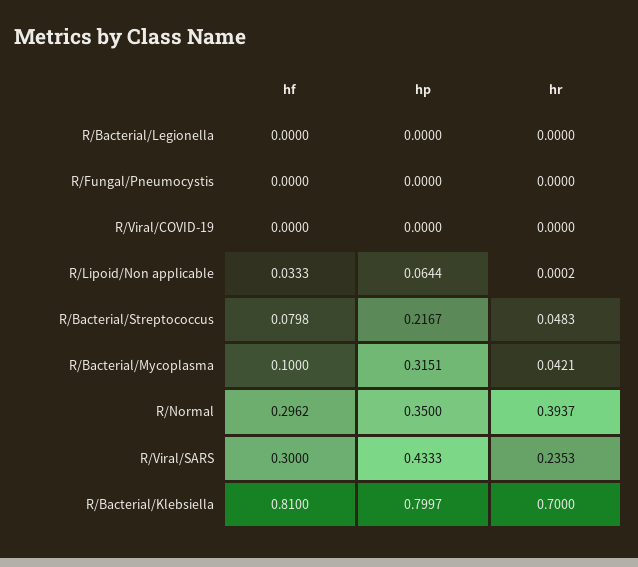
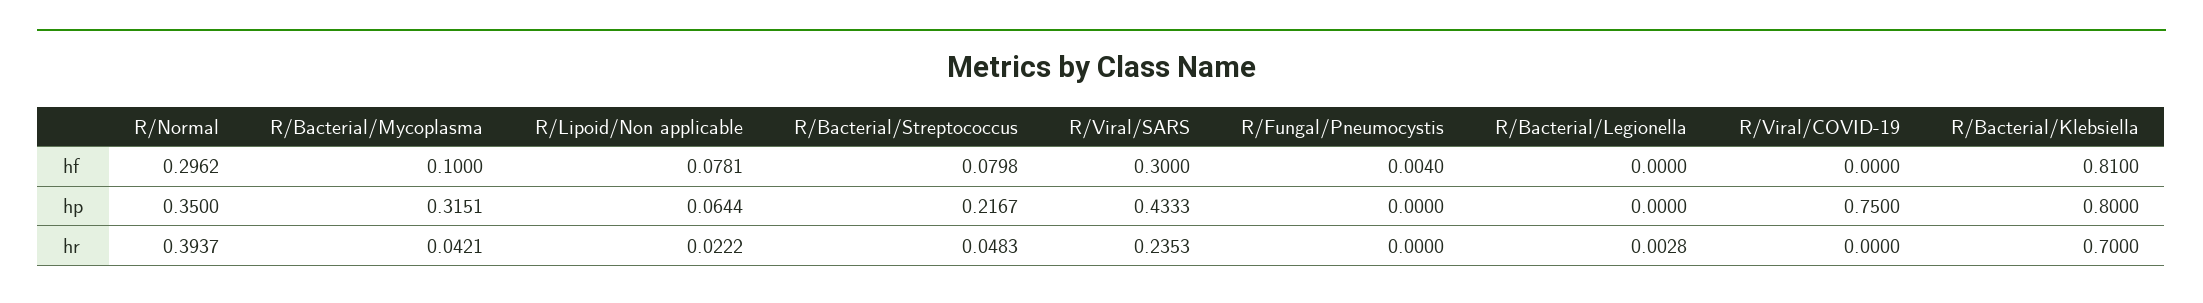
  {
    "hf": {
      "R/Bacterial/Legionella": 0,
-     "R/Fungal/Pneumocystis": 0,
+     "R/Fungal/Pneumocystis": 0.004,
      "R/Viral/COVID-19": 0,
-     "R/Lipoid/Non applicable": 0.0333,
+     "R/Lipoid/Non applicable": 0.0781,
      "R/Bacterial/Streptococcus": 0.0798,
      "R/Bacterial/Mycoplasma": 0.1,
      "R/Normal": 0.2962,
      "R/Viral/SARS": 0.3,
      "R/Bacterial/Klebsiella": 0.81
    },
    "hp": {
      "R/Bacterial/Legionella": 0,
      "R/Fungal/Pneumocystis": 0,
-     "R/Viral/COVID-19": 0,
+     "R/Viral/COVID-19": 0.75,
      "R/Lipoid/Non applicable": 0.0644,
      "R/Bacterial/Streptococcus": 0.2167,
      "R/Bacterial/Mycoplasma": 0.3151,
      "R/Normal": 0.35,
      "R/Viral/SARS": 0.4333,
-     "R/Bacterial/Klebsiella": 0.7997
+     "R/Bacterial/Klebsiella": 0.8
    },
    "hr": {
-     "R/Bacterial/Legionella": 0,
+     "R/Bacterial/Legionella": 0.0028,
      "R/Fungal/Pneumocystis": 0,
      "R/Viral/COVID-19": 0,
-     "R/Lipoid/Non applicable": 0.0002,
+     "R/Lipoid/Non applicable": 0.0222,
      "R/Bacterial/Streptococcus": 0.0483,
      "R/Bacterial/Mycoplasma": 0.0421,
      "R/Normal": 0.3937,
      "R/Viral/SARS": 0.2353,
      "R/Bacterial/Klebsiella": 0.7
    }
  }

